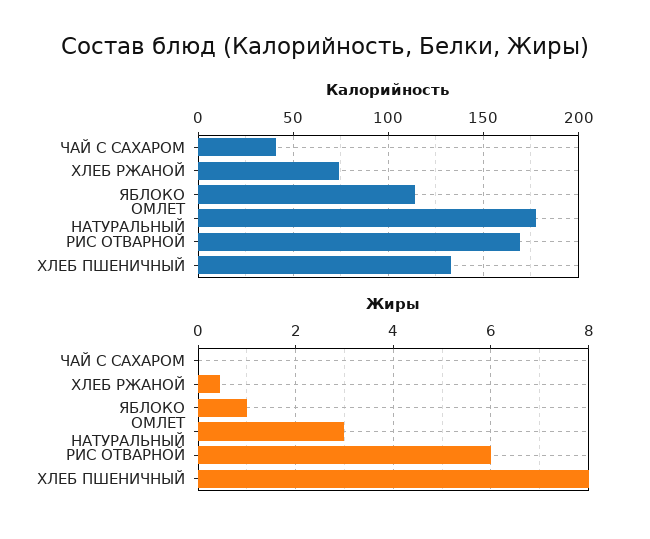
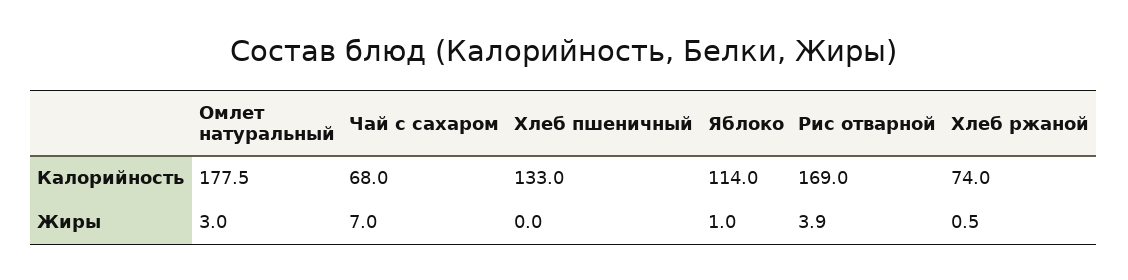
  {
    "Калорийность": {
-     "ЧАЙ С САХАРОМ": 40,
+     "ЧАЙ С САХАРОМ": 68,
      "ХЛЕБ РЖАНОЙ": 74,
      "ЯБЛОКО": 114,
      "ОМЛЕТ НАТУРАЛЬНЫЙ": 177.5,
      "РИС ОТВАРНОЙ": 169,
      "ХЛЕБ ПШЕНИЧНЫЙ": 133
    },
    "Жиры": {
-     "ЧАЙ С САХАРОМ": 0,
+     "ЧАЙ С САХАРОМ": 7,
      "ХЛЕБ РЖАНОЙ": 0.5,
      "ЯБЛОКО": 1,
      "ОМЛЕТ НАТУРАЛЬНЫЙ": 3,
-     "РИС ОТВАРНОЙ": 6,
+     "РИС ОТВАРНОЙ": 3.9,
-     "ХЛЕБ ПШЕНИЧНЫЙ": 8
+     "ХЛЕБ ПШЕНИЧНЫЙ": 0
    }
  }

